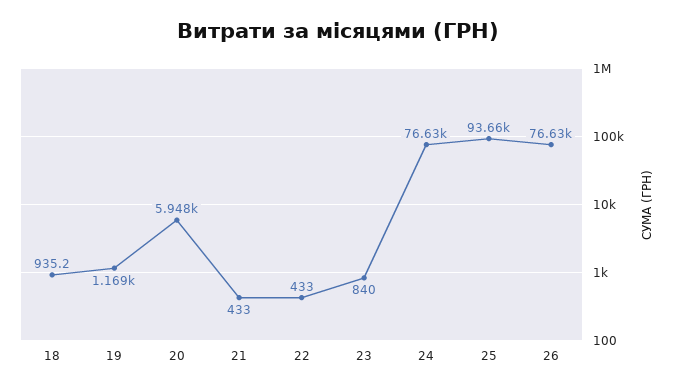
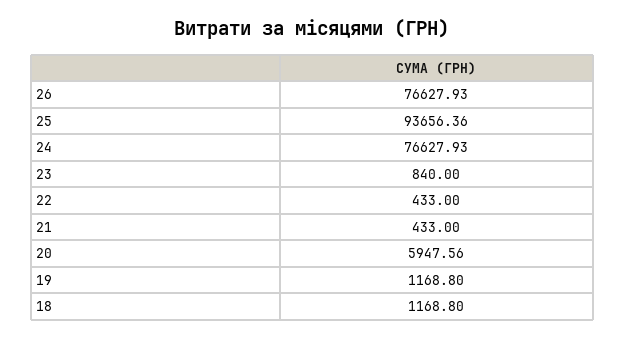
  {
-   "18": 935.2,
+   "18": 1168.8,
    "19": 1168.8,
    "20": 5947.56,
    "21": 433,
    "22": 433,
    "23": 840,
    "24": 76627.93,
    "25": 93656.36,
    "26": 76627.93
  }

